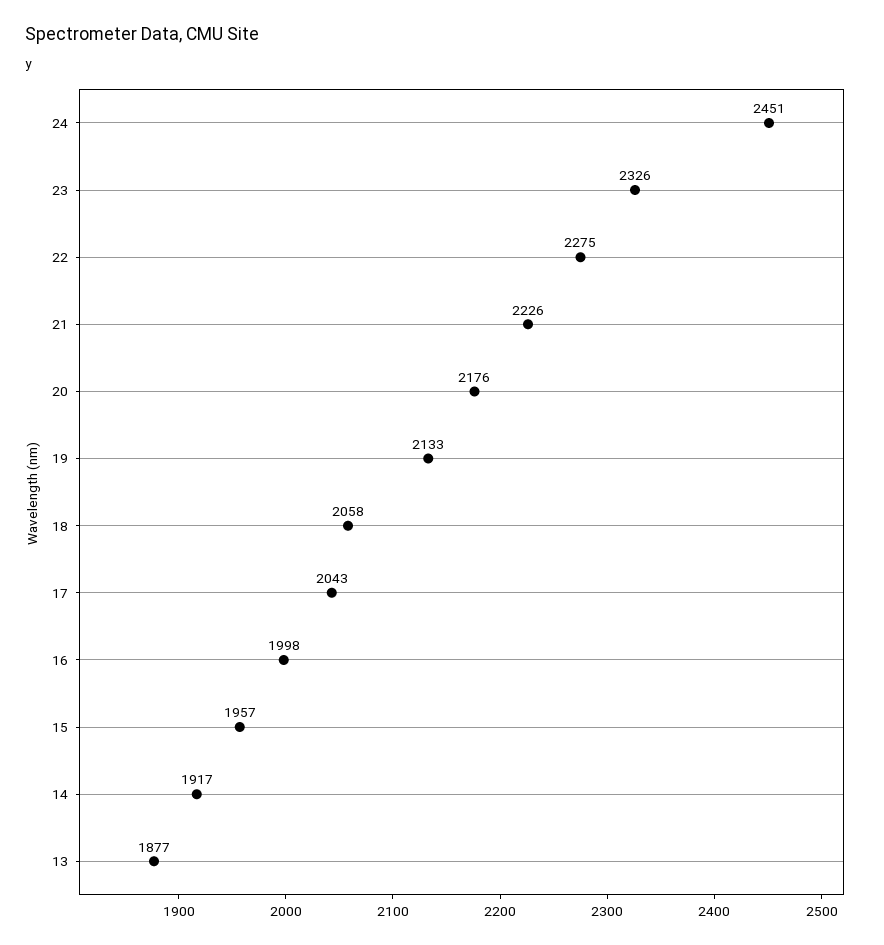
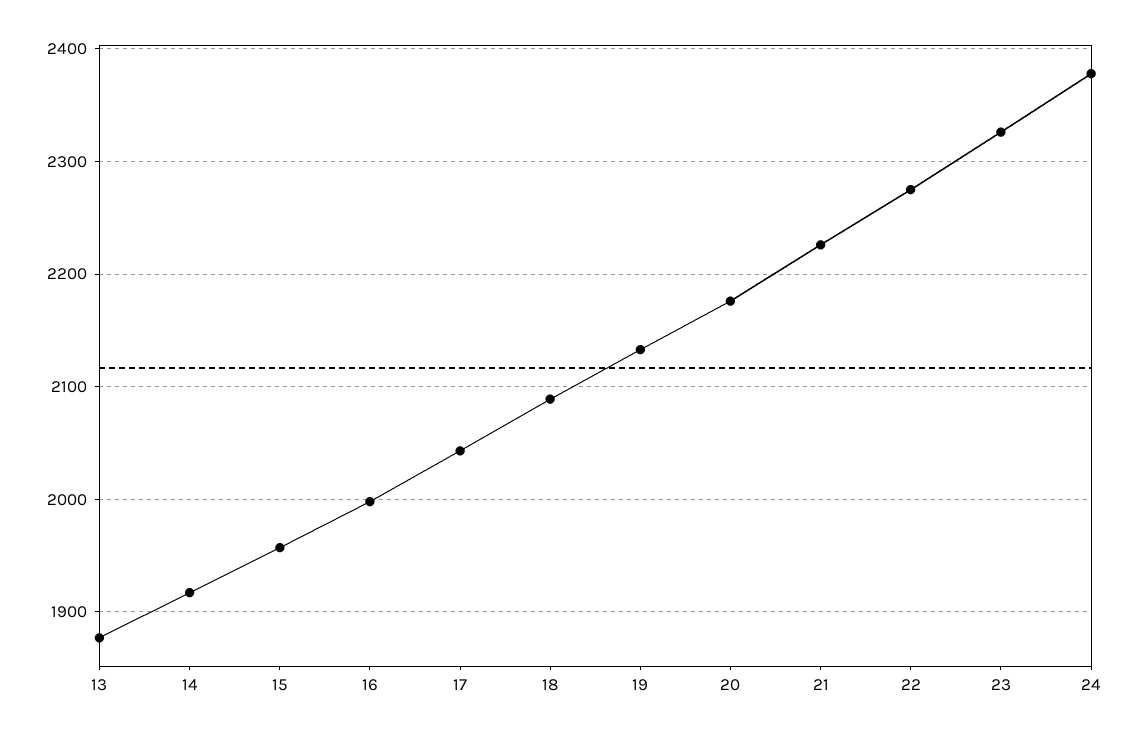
  {
-   "24": 2451,
+   "24": 2380,
    "23": 2326,
    "22": 2275,
    "21": 2226,
    "20": 2176,
    "19": 2133,
-   "18": 2058,
+   "18": 2090,
    "17": 2043,
    "16": 1998,
    "15": 1957,
    "14": 1917,
    "13": 1877
  }

